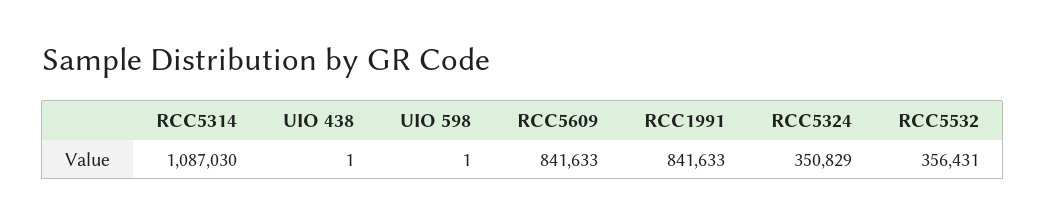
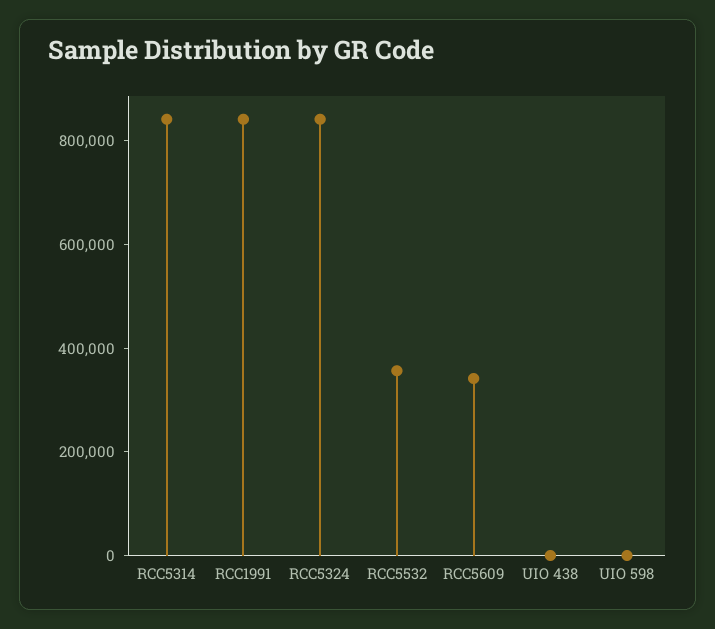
  {
-   "RCC5314": 1087030,
+   "RCC5314": 850000,
    "UIO 438": 1,
    "UIO 598": 1,
-   "RCC5609": 841633,
+   "RCC5609": 350000,
    "RCC1991": 841633,
-   "RCC5324": 350829,
+   "RCC5324": 850000,
    "RCC5532": 356431
  }

